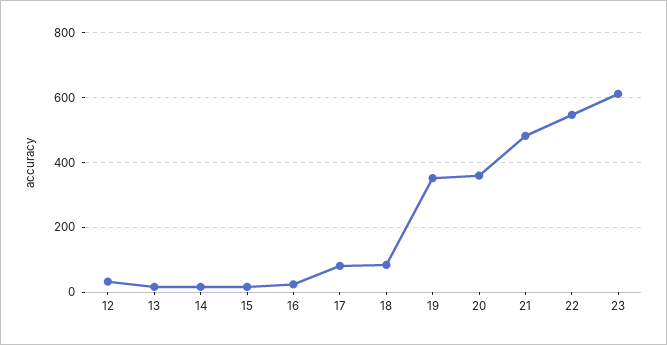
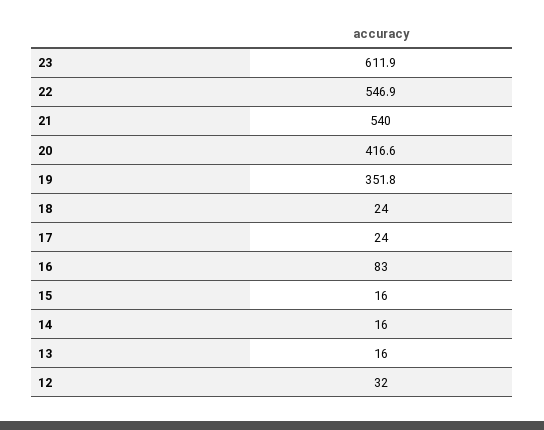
  {
    "12": 32,
    "13": 16,
    "14": 16,
    "15": 16,
-   "16": 20,
+   "16": 83,
-   "17": 80,
+   "17": 24,
-   "18": 80,
+   "18": 24,
    "19": 351.8,
-   "20": 360,
+   "20": 416.6,
-   "21": 480,
+   "21": 540,
    "22": 546.9,
    "23": 611.9
  }

